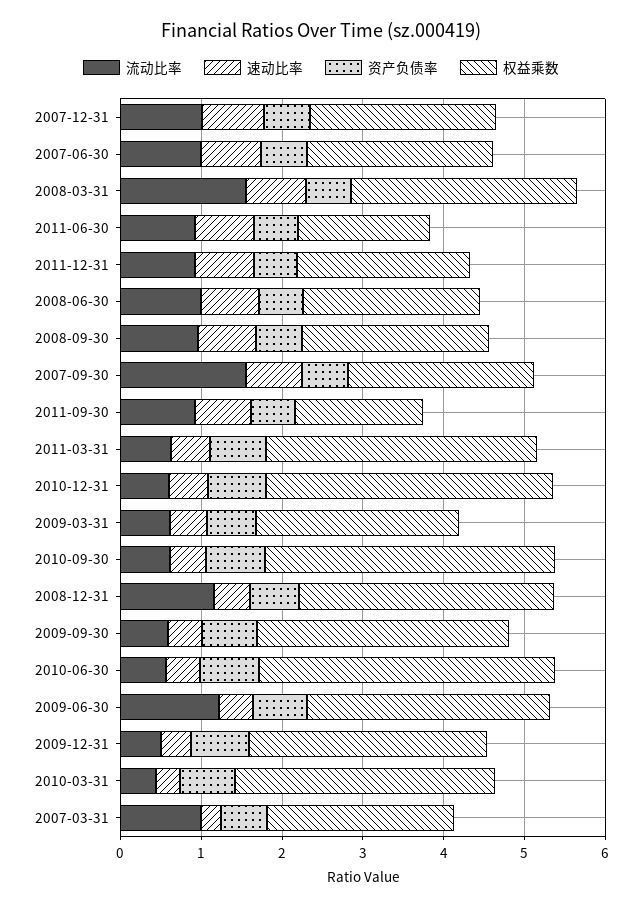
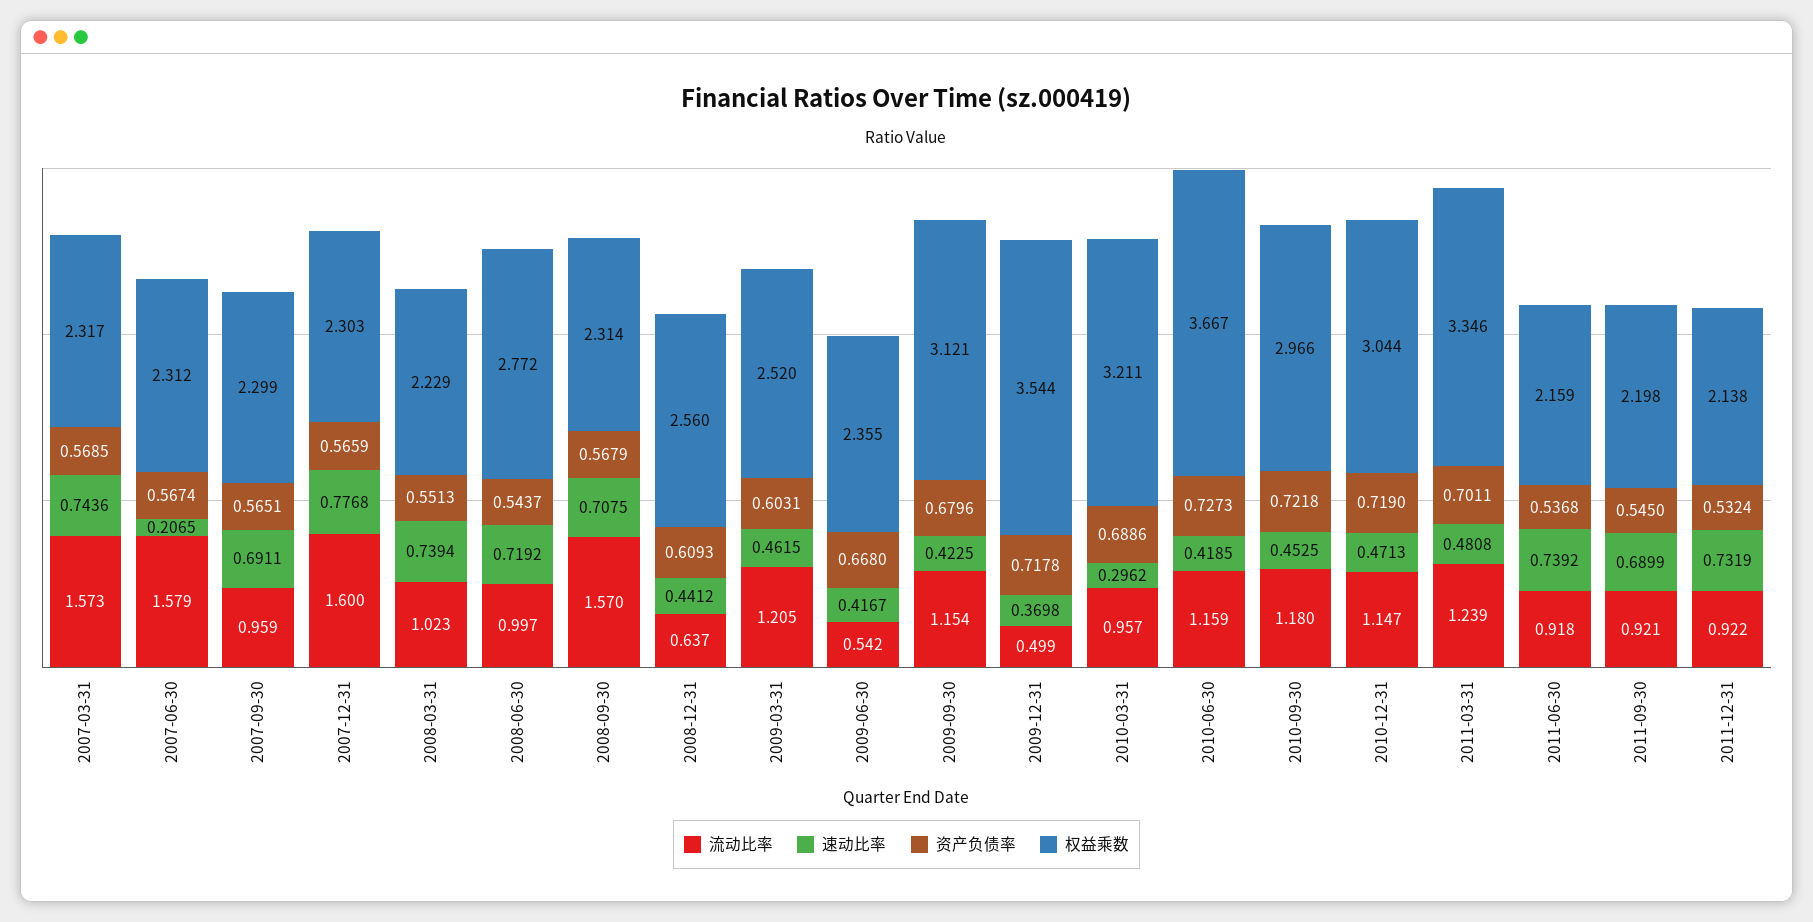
  {
    "流动比率": {
-     "2007-12-31": 1,
+     "2007-12-31": 1.6,
-     "2007-06-30": 1,
+     "2007-06-30": 1.579,
-     "2008-03-31": 1.6,
+     "2008-03-31": 1.023,
      "2011-06-30": 0.918,
      "2011-12-31": 0.922,
      "2008-06-30": 0.997,
-     "2008-09-30": 1,
+     "2008-09-30": 1.57,
-     "2007-09-30": 1.6,
+     "2007-09-30": 0.959,
      "2011-09-30": 0.921,
-     "2011-03-31": 0.6,
+     "2011-03-31": 1.239,
-     "2010-12-31": 0.6,
+     "2010-12-31": 1.147,
-     "2009-03-31": 0.6,
+     "2009-03-31": 1.205,
-     "2010-09-30": 0.6,
+     "2010-09-30": 1.18,
-     "2008-12-31": 1.2,
+     "2008-12-31": 0.637,
-     "2009-09-30": 0.6,
+     "2009-09-30": 1.154,
-     "2010-06-30": 0.6,
+     "2010-06-30": 1.159,
-     "2009-06-30": 1.2,
+     "2009-06-30": 0.542,
      "2009-12-31": 0.499,
-     "2010-03-31": 0.4,
+     "2010-03-31": 0.957,
-     "2007-03-31": 1
+     "2007-03-31": 1.573
    },
    "速动比率": {
      "2007-12-31": 0.7768,
-     "2007-06-30": 0.8,
+     "2007-06-30": 0.2065,
      "2008-03-31": 0.7394,
      "2011-06-30": 0.7392,
      "2011-12-31": 0.7319,
      "2008-06-30": 0.7192,
      "2008-09-30": 0.7075,
      "2007-09-30": 0.6911,
      "2011-09-30": 0.6899,
      "2011-03-31": 0.4808,
      "2010-12-31": 0.4713,
      "2009-03-31": 0.4615,
      "2010-09-30": 0.4525,
      "2008-12-31": 0.4412,
      "2009-09-30": 0.4225,
      "2010-06-30": 0.4185,
      "2009-06-30": 0.4167,
      "2009-12-31": 0.3698,
      "2010-03-31": 0.2962,
-     "2007-03-31": 0.2
+     "2007-03-31": 0.7436
    },
    "资产负债率": {
      "2007-12-31": 0.5659,
      "2007-06-30": 0.5674,
      "2008-03-31": 0.5513,
      "2011-06-30": 0.5368,
      "2011-12-31": 0.5324,
      "2008-06-30": 0.5437,
      "2008-09-30": 0.5679,
      "2007-09-30": 0.5651,
      "2011-09-30": 0.545,
      "2011-03-31": 0.7011,
      "2010-12-31": 0.719,
      "2009-03-31": 0.6031,
      "2010-09-30": 0.7218,
      "2008-12-31": 0.6093,
      "2009-09-30": 0.6796,
      "2010-06-30": 0.7273,
      "2009-06-30": 0.668,
      "2009-12-31": 0.7178,
      "2010-03-31": 0.6886,
      "2007-03-31": 0.5685
    },
    "权益乘数": {
      "2007-12-31": 2.303,
      "2007-06-30": 2.312,
-     "2008-03-31": 2.8,
+     "2008-03-31": 2.229,
-     "2011-06-30": 1.6,
+     "2011-06-30": 2.159,
      "2011-12-31": 2.138,
-     "2008-06-30": 2.2,
+     "2008-06-30": 2.772,
      "2008-09-30": 2.314,
      "2007-09-30": 2.299,
-     "2011-09-30": 1.6,
+     "2011-09-30": 2.198,
      "2011-03-31": 3.346,
-     "2010-12-31": 3.6,
+     "2010-12-31": 3.044,
      "2009-03-31": 2.52,
-     "2010-09-30": 3.6,
+     "2010-09-30": 2.966,
-     "2008-12-31": 3.2,
+     "2008-12-31": 2.56,
      "2009-09-30": 3.121,
      "2010-06-30": 3.667,
-     "2009-06-30": 3,
+     "2009-06-30": 2.355,
-     "2009-12-31": 3,
+     "2009-12-31": 3.544,
      "2010-03-31": 3.211,
      "2007-03-31": 2.317
    }
  }

